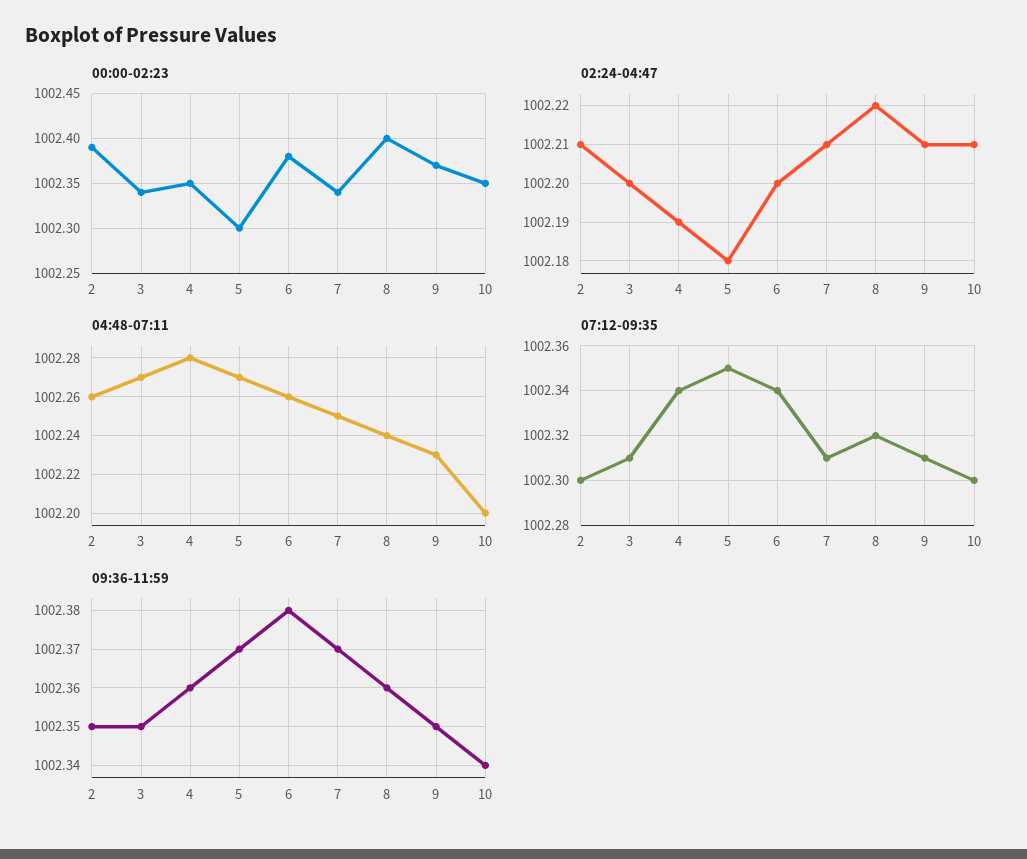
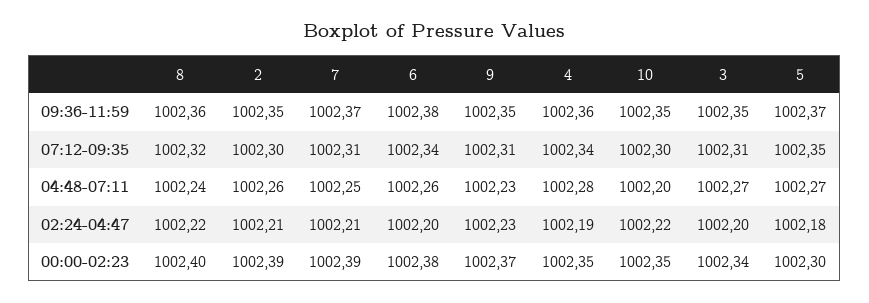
  {
    "00:00-02:23": {
      "2": 1002.39,
      "3": 1002.34,
      "4": 1002.35,
      "5": 1002.3,
      "6": 1002.38,
-     "7": 1002.34,
+     "7": 1002.39,
      "8": 1002.4,
      "9": 1002.37,
      "10": 1002.35
    },
    "02:24-04:47": {
      "2": 1002.21,
      "3": 1002.2,
      "4": 1002.19,
      "5": 1002.18,
      "6": 1002.2,
      "7": 1002.21,
      "8": 1002.22,
-     "9": 1002.21,
+     "9": 1002.23,
-     "10": 1002.21
+     "10": 1002.22
    },
    "04:48-07:11": {
      "2": 1002.26,
      "3": 1002.27,
      "4": 1002.28,
      "5": 1002.27,
      "6": 1002.26,
      "7": 1002.25,
      "8": 1002.24,
      "9": 1002.23,
      "10": 1002.2
    },
    "07:12-09:35": {
      "2": 1002.3,
      "3": 1002.31,
      "4": 1002.34,
      "5": 1002.35,
      "6": 1002.34,
      "7": 1002.31,
      "8": 1002.32,
      "9": 1002.31,
      "10": 1002.3
    },
    "09:36-11:59": {
      "2": 1002.35,
      "3": 1002.35,
      "4": 1002.36,
      "5": 1002.37,
      "6": 1002.38,
      "7": 1002.37,
      "8": 1002.36,
      "9": 1002.35,
-     "10": 1002.34
+     "10": 1002.35
    }
  }

